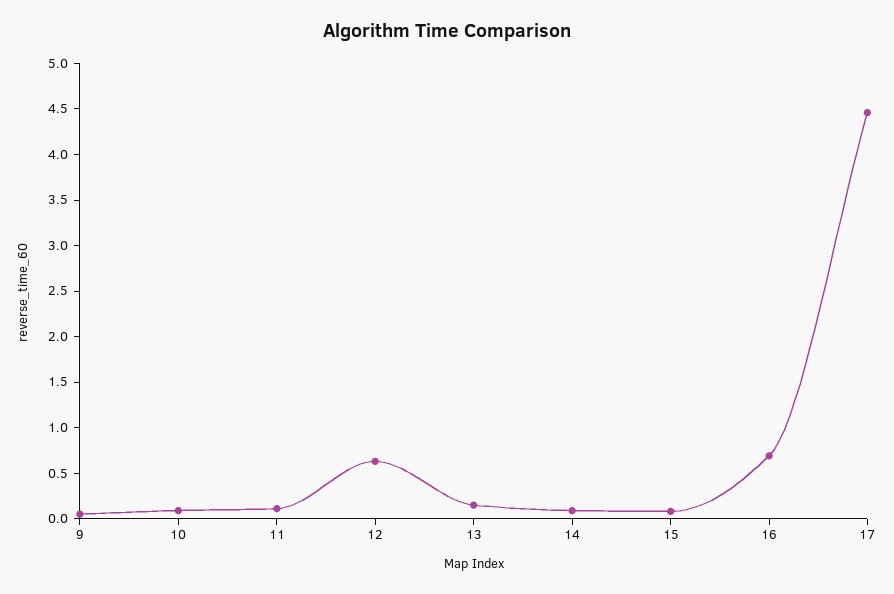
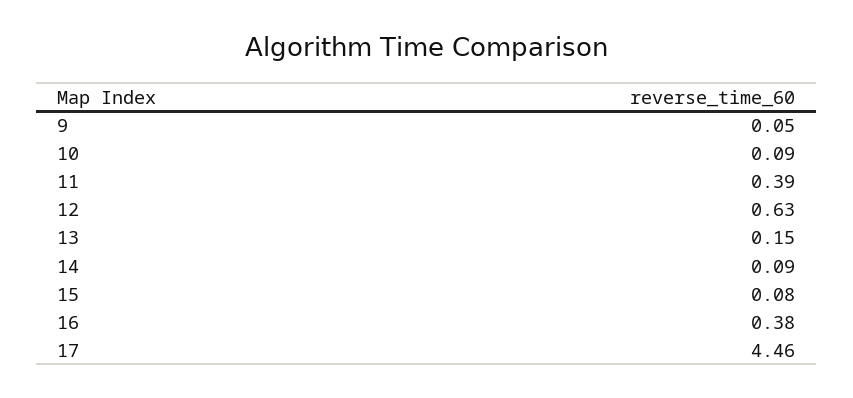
  {
    "9": 0.05,
    "10": 0.09,
-   "11": 0.1,
+   "11": 0.39,
    "12": 0.63,
    "13": 0.15,
    "14": 0.09,
    "15": 0.08,
-   "16": 0.7,
+   "16": 0.38,
    "17": 4.46
  }

